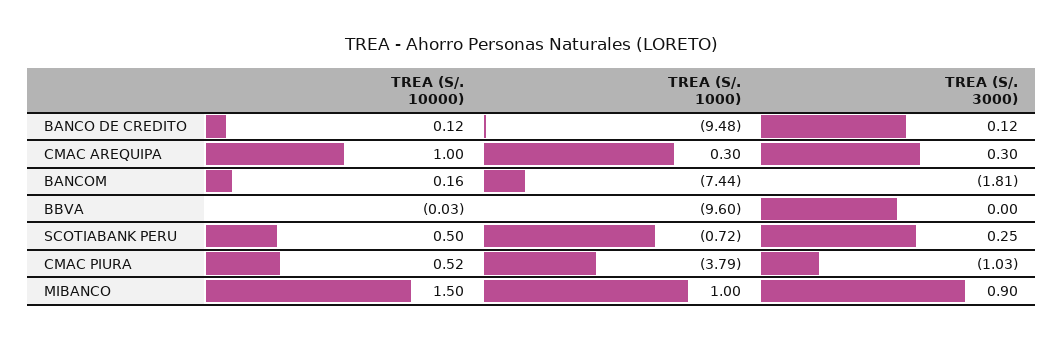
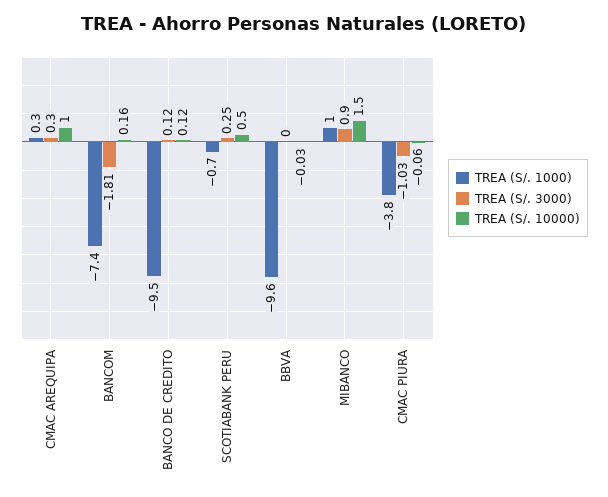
  {
    "TREA (S/. 10000)": {
      "BANCO DE CREDITO": 0.12,
      "CMAC AREQUIPA": 1,
      "BANCOM": 0.16,
      "BBVA": -0.03,
      "SCOTIABANK PERU": 0.5,
-     "CMAC PIURA": 0.52,
+     "CMAC PIURA": -0.06,
      "MIBANCO": 1.5
    },
    "TREA (S/. 1000)": {
      "BANCO DE CREDITO": -9.48,
      "CMAC AREQUIPA": 0.3,
      "BANCOM": -7.44,
      "BBVA": -9.6,
      "SCOTIABANK PERU": -0.72,
      "CMAC PIURA": -3.79,
      "MIBANCO": 1
    },
    "TREA (S/. 3000)": {
      "BANCO DE CREDITO": 0.12,
      "CMAC AREQUIPA": 0.3,
      "BANCOM": -1.81,
      "BBVA": 0,
      "SCOTIABANK PERU": 0.25,
      "CMAC PIURA": -1.03,
      "MIBANCO": 0.9
    }
  }

